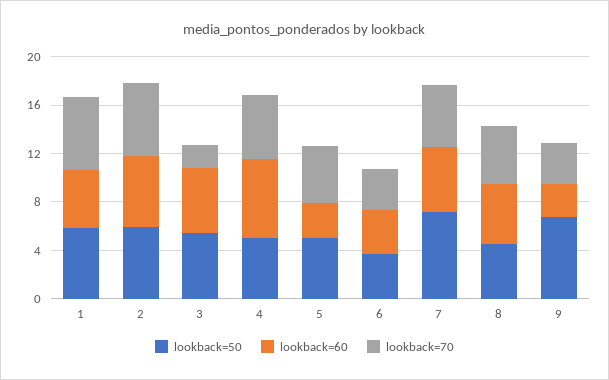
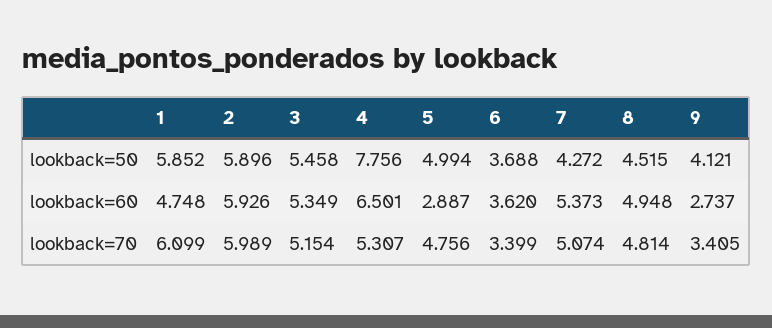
  {
    "lookback=50": {
      "1": 5.852,
      "2": 5.896,
      "3": 5.458,
-     "4": 5,
+     "4": 7.756,
      "5": 4.994,
      "6": 3.688,
-     "7": 7,
+     "7": 4.272,
      "8": 4.515,
-     "9": 7
+     "9": 4.121
    },
    "lookback=60": {
      "1": 4.748,
      "2": 5.926,
      "3": 5.349,
      "4": 6.501,
      "5": 2.887,
      "6": 3.62,
      "7": 5.373,
      "8": 4.948,
      "9": 2.737
    },
    "lookback=70": {
      "1": 6.099,
      "2": 5.989,
-     "3": 2,
+     "3": 5.154,
      "4": 5.307,
      "5": 4.756,
      "6": 3.399,
      "7": 5.074,
      "8": 4.814,
      "9": 3.405
    }
  }

